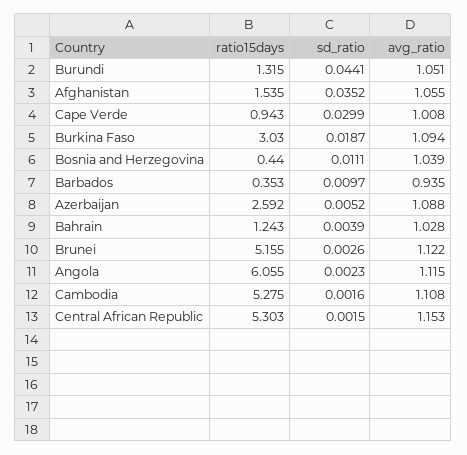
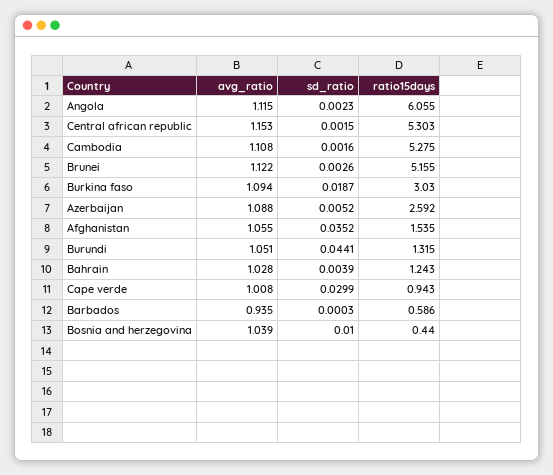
  {
    "ratio15days": {
      "Burundi": 1.315,
      "Afghanistan": 1.535,
      "Cape Verde": 0.943,
      "Burkina Faso": 3.03,
      "Bosnia and Herzegovina": 0.44,
-     "Barbados": 0.353,
+     "Barbados": 0.586,
      "Azerbaijan": 2.592,
      "Bahrain": 1.243,
      "Brunei": 5.155,
      "Angola": 6.055,
      "Cambodia": 5.275,
      "Central African Republic": 5.303
    },
    "sd_ratio": {
      "Burundi": 0.0441,
      "Afghanistan": 0.0352,
      "Cape Verde": 0.0299,
      "Burkina Faso": 0.0187,
-     "Bosnia and Herzegovina": 0.0111,
+     "Bosnia and Herzegovina": 0.01,
-     "Barbados": 0.0097,
+     "Barbados": 0.0003,
      "Azerbaijan": 0.0052,
      "Bahrain": 0.0039,
      "Brunei": 0.0026,
      "Angola": 0.0023,
      "Cambodia": 0.0016,
      "Central African Republic": 0.0015
    },
    "avg_ratio": {
      "Burundi": 1.051,
      "Afghanistan": 1.055,
      "Cape Verde": 1.008,
      "Burkina Faso": 1.094,
      "Bosnia and Herzegovina": 1.039,
      "Barbados": 0.935,
      "Azerbaijan": 1.088,
      "Bahrain": 1.028,
      "Brunei": 1.122,
      "Angola": 1.115,
      "Cambodia": 1.108,
      "Central African Republic": 1.153
    }
  }

